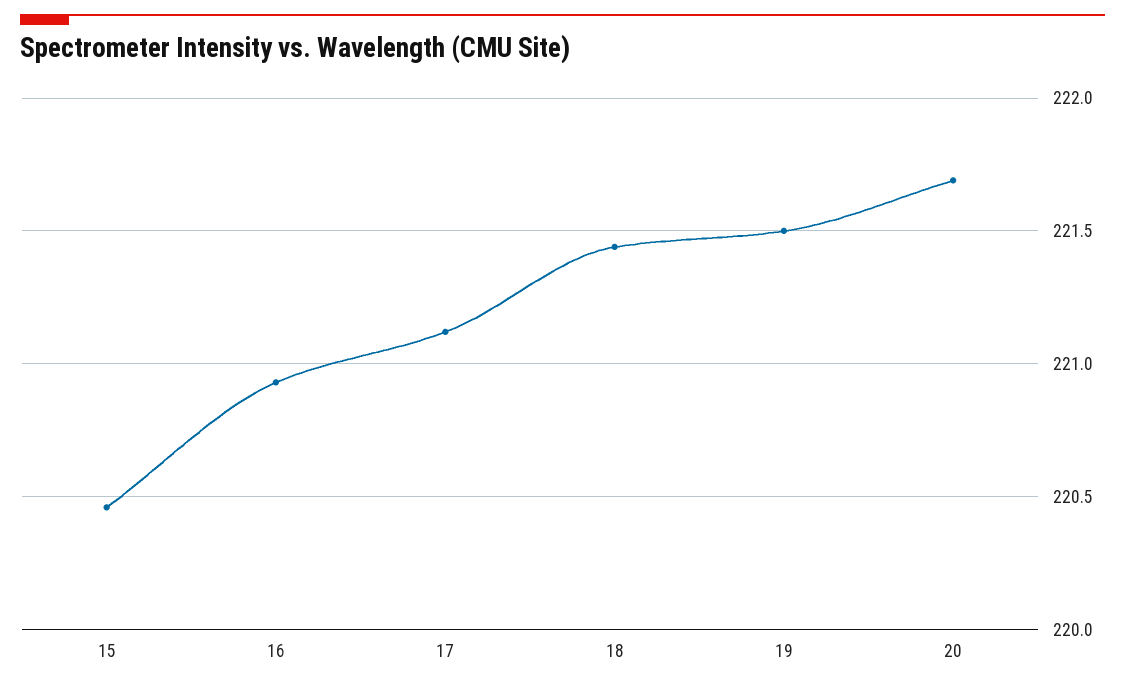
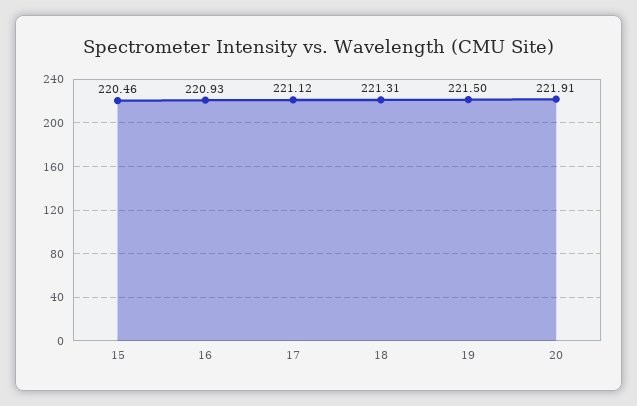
  {
    "15": 220.46,
    "16": 220.93,
    "17": 221.12,
-   "18": 221.45,
+   "18": 221.31,
    "19": 221.5,
-   "20": 221.7
+   "20": 221.91
  }

